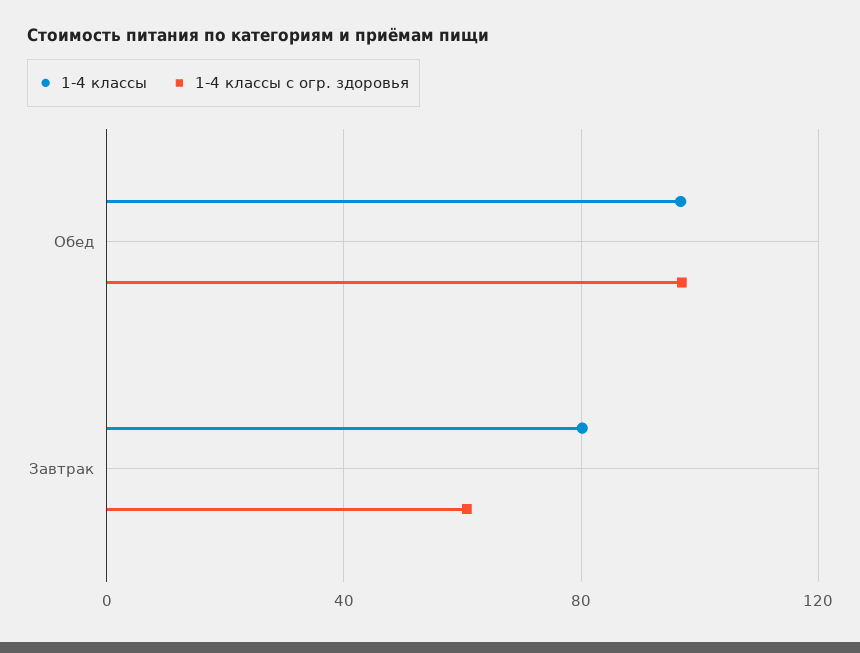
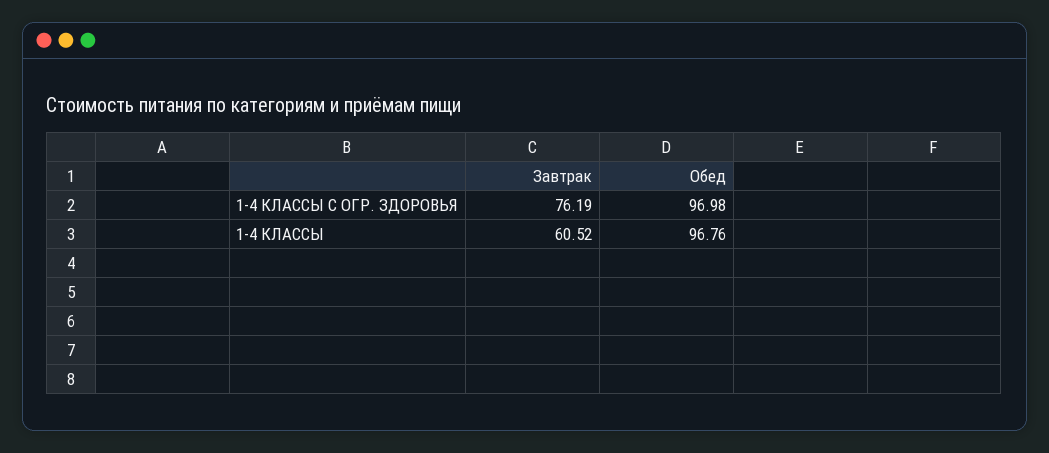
  {
    "1-4 классы": {
      "Обед": 96.76,
-     "Завтрак": 80
+     "Завтрак": 60.52
    },
    "1-4 классы с огр. здоровья": {
      "Обед": 96.98,
-     "Завтрак": 60
+     "Завтрак": 76.19
    }
  }

